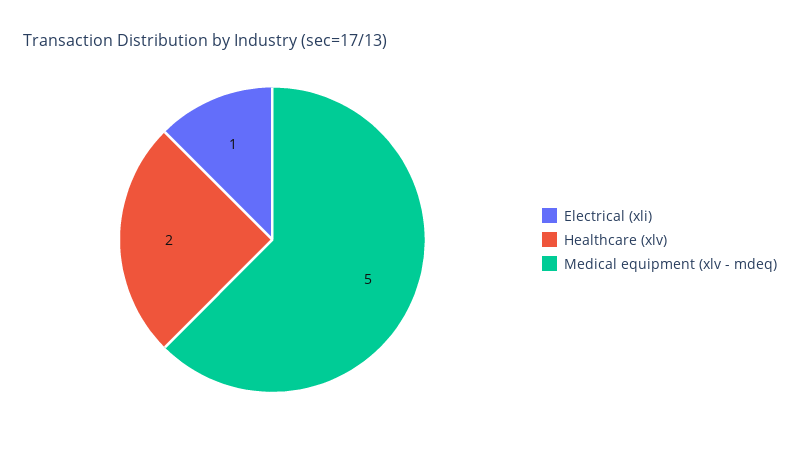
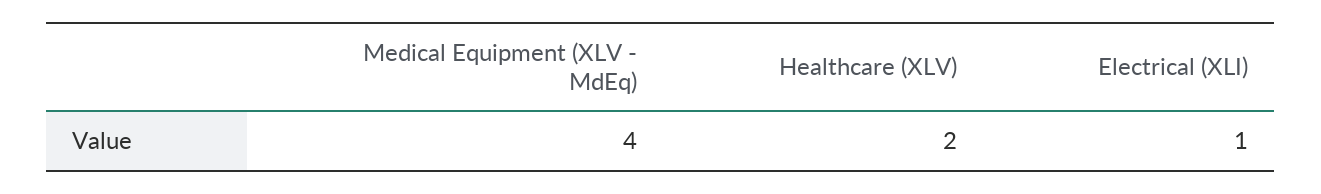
  {
    "Electrical (xli)": 1,
    "Healthcare (xlv)": 2,
-   "Medical equipment (xlv - mdeq)": 5
+   "Medical equipment (xlv - mdeq)": 4
  }

